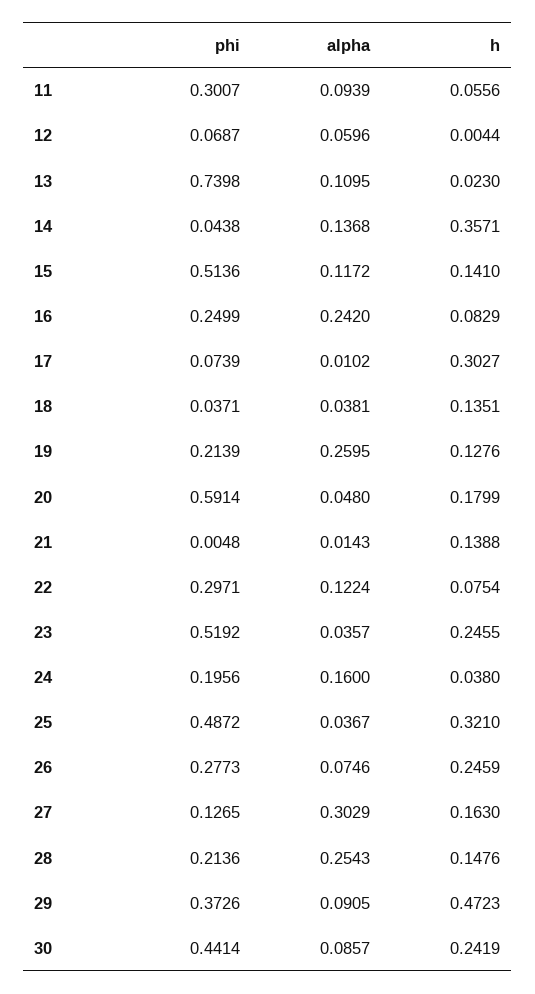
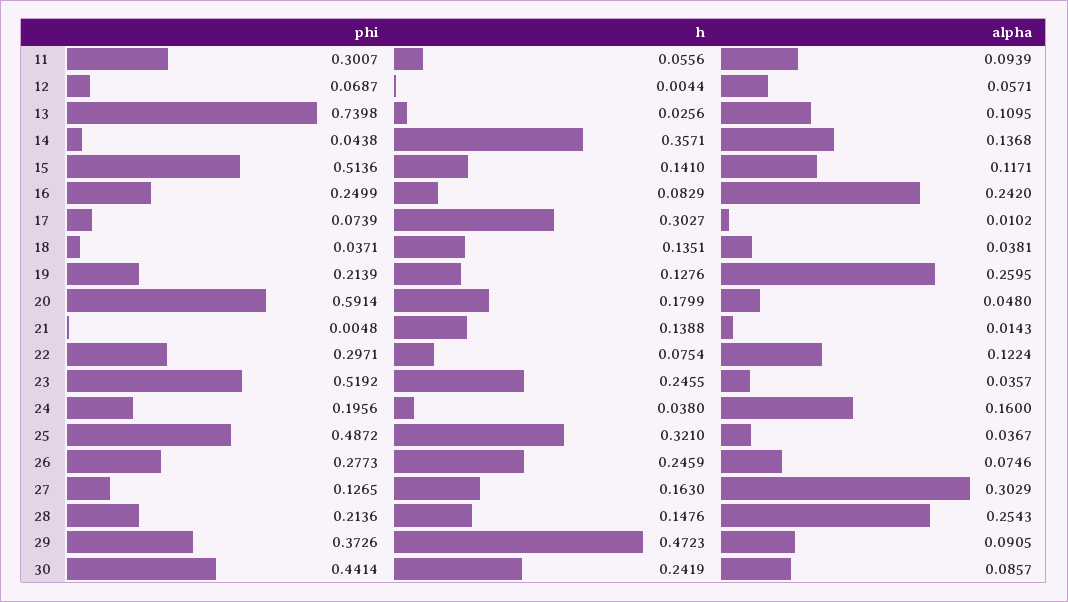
  {
    "phi": {
      "11": 0.3007,
      "12": 0.0687,
      "13": 0.7398,
      "14": 0.0438,
      "15": 0.5136,
      "16": 0.2499,
      "17": 0.0739,
      "18": 0.0371,
      "19": 0.2139,
      "20": 0.5914,
      "21": 0.0048,
      "22": 0.2971,
      "23": 0.5192,
      "24": 0.1956,
      "25": 0.4872,
      "26": 0.2773,
      "27": 0.1265,
      "28": 0.2136,
      "29": 0.3726,
      "30": 0.4414
    },
    "alpha": {
      "11": 0.0939,
-     "12": 0.0596,
+     "12": 0.0571,
      "13": 0.1095,
      "14": 0.1368,
-     "15": 0.1172,
+     "15": 0.1171,
      "16": 0.242,
      "17": 0.0102,
      "18": 0.0381,
      "19": 0.2595,
      "20": 0.048,
      "21": 0.0143,
      "22": 0.1224,
      "23": 0.0357,
      "24": 0.16,
      "25": 0.0367,
      "26": 0.0746,
      "27": 0.3029,
      "28": 0.2543,
      "29": 0.0905,
      "30": 0.0857
    },
    "h": {
      "11": 0.0556,
      "12": 0.0044,
-     "13": 0.023,
+     "13": 0.0256,
      "14": 0.3571,
      "15": 0.141,
      "16": 0.0829,
      "17": 0.3027,
      "18": 0.1351,
      "19": 0.1276,
      "20": 0.1799,
      "21": 0.1388,
      "22": 0.0754,
      "23": 0.2455,
      "24": 0.038,
      "25": 0.321,
      "26": 0.2459,
      "27": 0.163,
      "28": 0.1476,
      "29": 0.4723,
      "30": 0.2419
    }
  }

